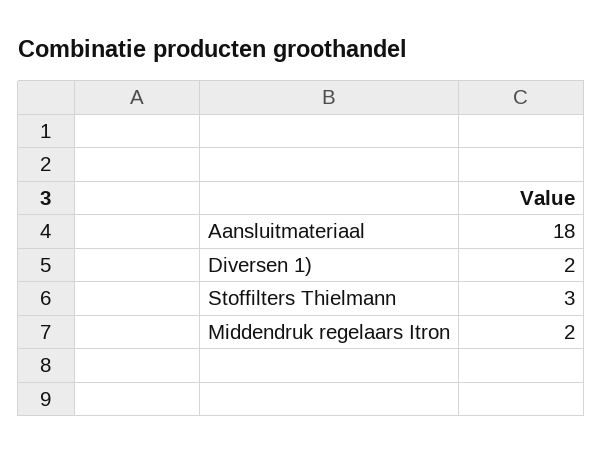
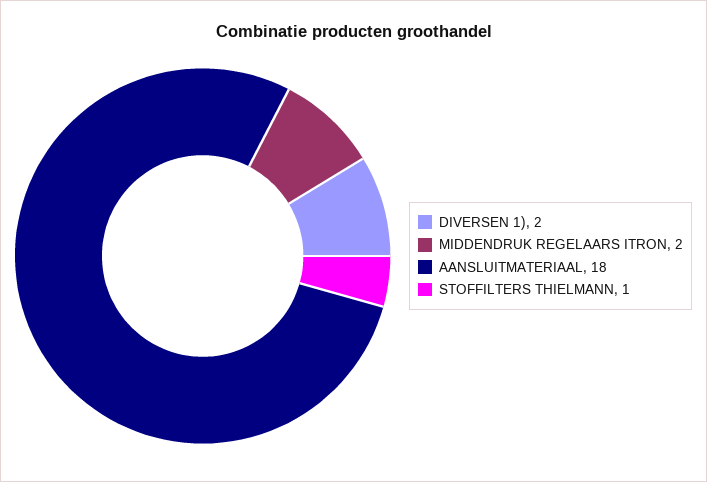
  {
    "Aansluitmateriaal": 18,
    "Diversen 1)": 2,
-   "Stoffilters Thielmann": 3,
+   "Stoffilters Thielmann": 1,
    "Middendruk regelaars Itron": 2
  }

